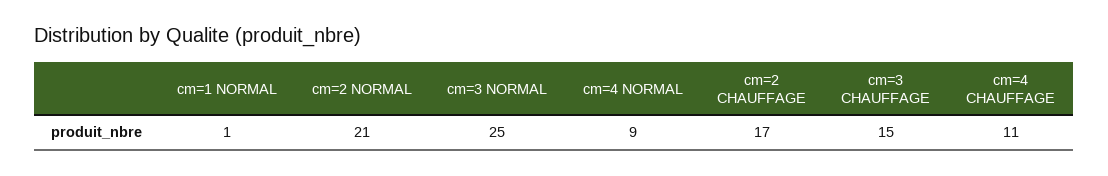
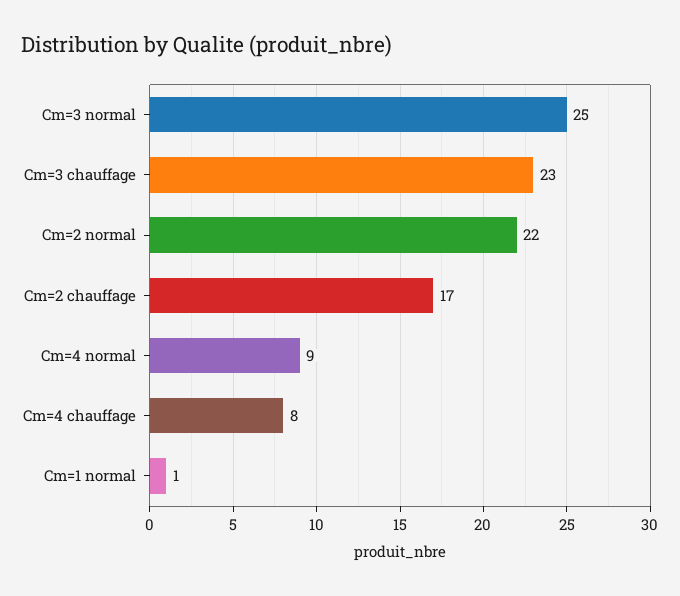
  {
    "cm=1 NORMAL": 1,
-   "cm=2 NORMAL": 21,
+   "cm=2 NORMAL": 22,
    "cm=3 NORMAL": 25,
    "cm=4 NORMAL": 9,
    "cm=2 CHAUFFAGE": 17,
-   "cm=3 CHAUFFAGE": 15,
+   "cm=3 CHAUFFAGE": 23,
-   "cm=4 CHAUFFAGE": 11
+   "cm=4 CHAUFFAGE": 8
  }

